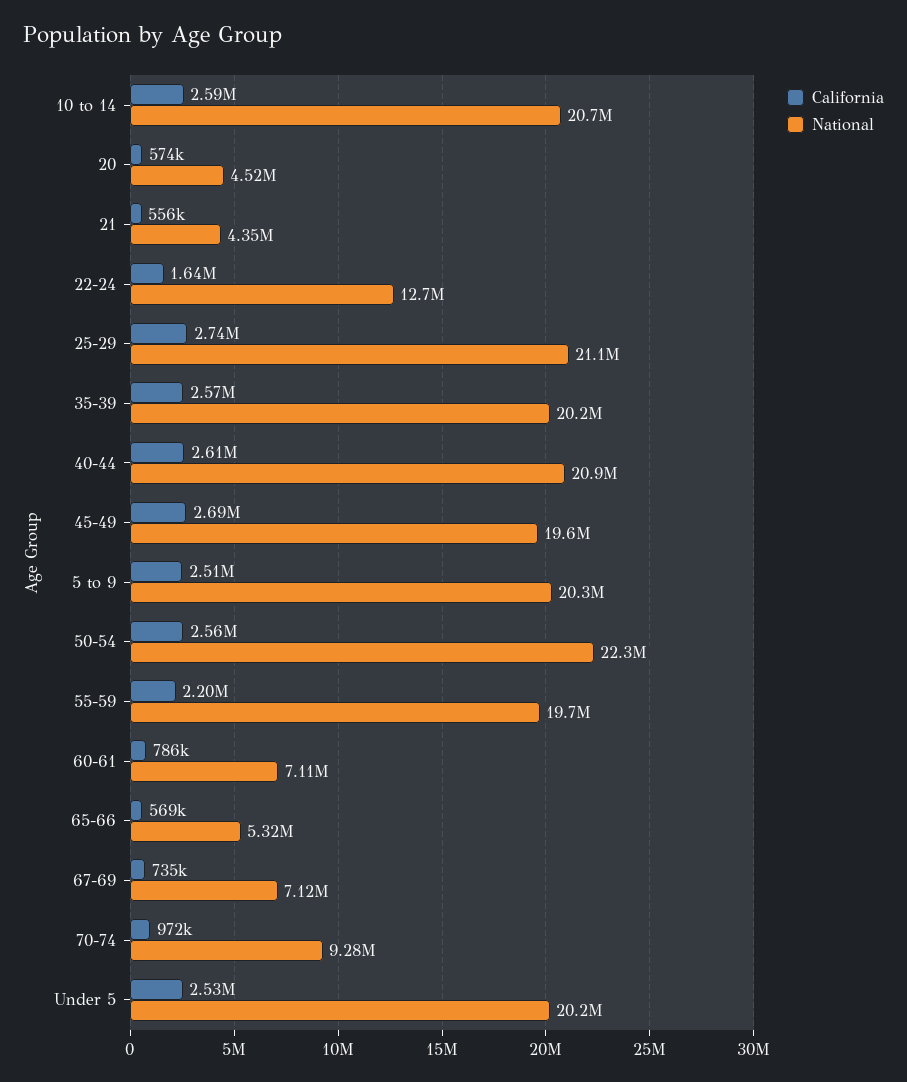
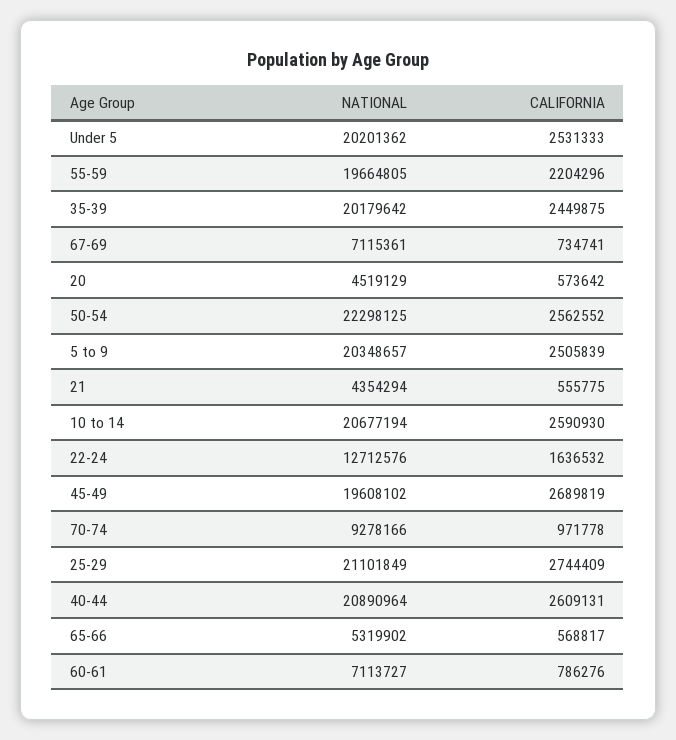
  {
    "California": {
      "10 to 14": 2590930,
      "20": 573642,
      "21": 555775,
      "22-24": 1636532,
      "25-29": 2744409,
-     "35-39": 2570000,
+     "35-39": 2449875,
      "40-44": 2609131,
      "45-49": 2689819,
      "5 to 9": 2505839,
      "50-54": 2562552,
      "55-59": 2204296,
      "60-61": 786276,
      "65-66": 568817,
      "67-69": 734741,
      "70-74": 971778,
      "Under 5": 2531333
    },
    "National": {
      "10 to 14": 20677194,
      "20": 4519129,
      "21": 4354294,
      "22-24": 12712576,
      "25-29": 21101849,
      "35-39": 20179642,
      "40-44": 20890964,
      "45-49": 19608102,
      "5 to 9": 20348657,
      "50-54": 22298125,
      "55-59": 19664805,
      "60-61": 7113727,
      "65-66": 5319902,
      "67-69": 7115361,
      "70-74": 9278166,
      "Under 5": 20201362
    }
  }

